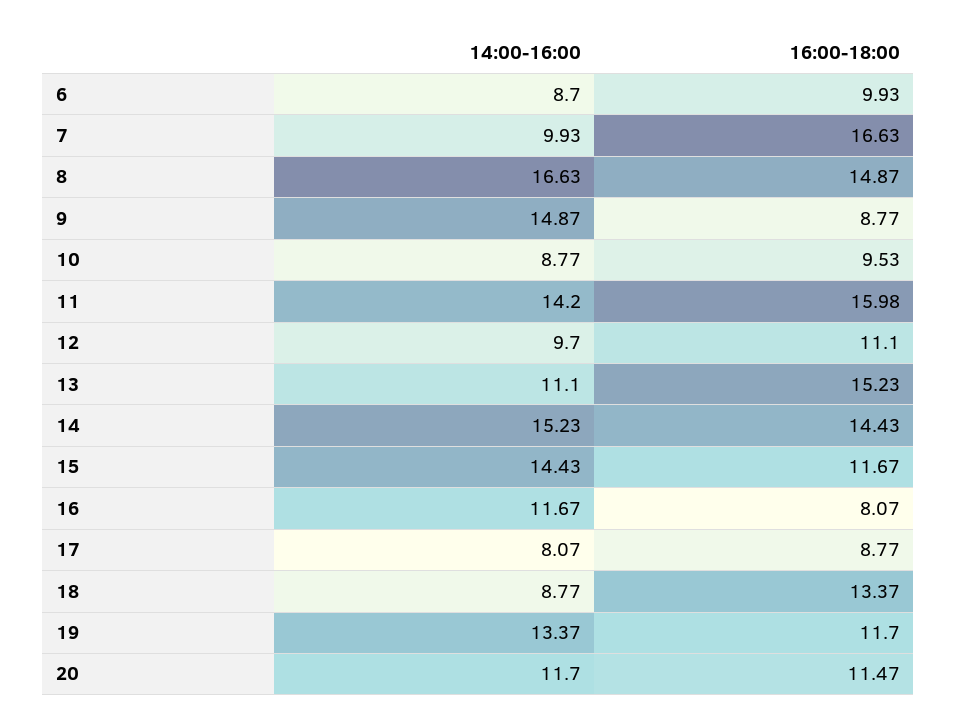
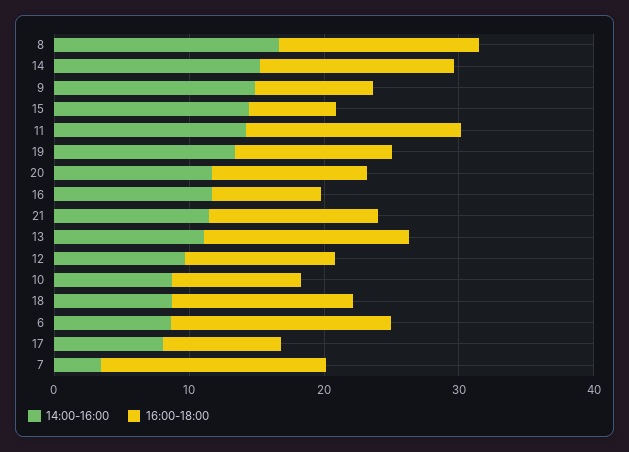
  {
    "14:00-16:00": {
      "6": 8.7,
-     "7": 9.93,
+     "7": 4,
      "8": 16.63,
      "9": 14.87,
      "10": 8.77,
      "11": 14.2,
      "12": 9.7,
      "13": 11.1,
      "14": 15.23,
      "15": 14.43,
      "16": 11.67,
      "17": 8.07,
      "18": 8.77,
      "19": 13.37,
-     "20": 11.7
+     "20": 11.7,
+     "21": 12
    },
    "16:00-18:00": {
-     "6": 9.93,
+     "6": 16,
      "7": 16.63,
      "8": 14.87,
      "9": 8.77,
      "10": 9.53,
      "11": 15.98,
      "12": 11.1,
      "13": 15.23,
      "14": 14.43,
-     "15": 11.67,
+     "15": 6,
      "16": 8.07,
      "17": 8.77,
      "18": 13.37,
      "19": 11.7,
-     "20": 11.47
+     "20": 11.47,
+     "21": 12
    }
  }

